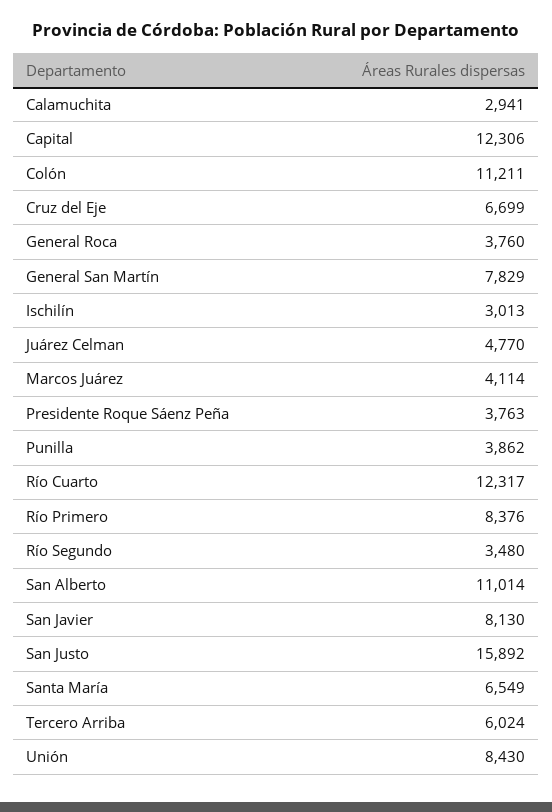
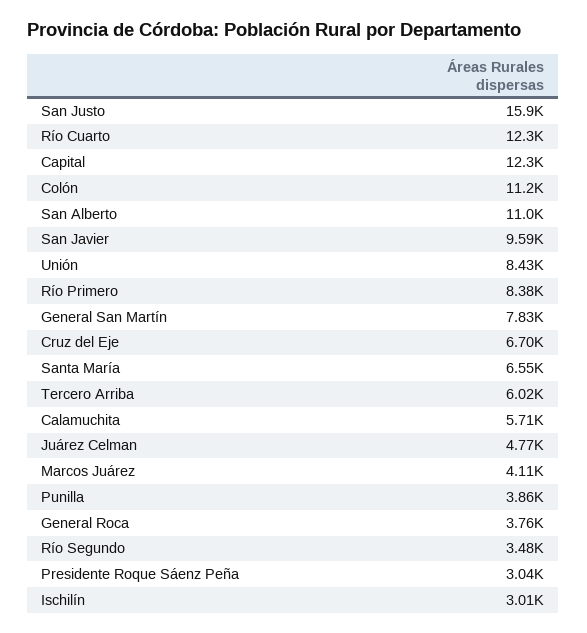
  {
-   "Calamuchita": 2941,
+   "Calamuchita": 5710,
    "Capital": 12306,
    "Colón": 11211,
    "Cruz del Eje": 6699,
    "General Roca": 3760,
    "General San Martín": 7829,
    "Ischilín": 3013,
    "Juárez Celman": 4770,
    "Marcos Juárez": 4114,
-   "Presidente Roque Sáenz Peña": 3763,
+   "Presidente Roque Sáenz Peña": 3040,
    "Punilla": 3862,
    "Río Cuarto": 12317,
    "Río Primero": 8376,
    "Río Segundo": 3480,
    "San Alberto": 11014,
-   "San Javier": 8130,
+   "San Javier": 9590,
    "San Justo": 15892,
    "Santa María": 6549,
    "Tercero Arriba": 6024,
    "Unión": 8430
  }

